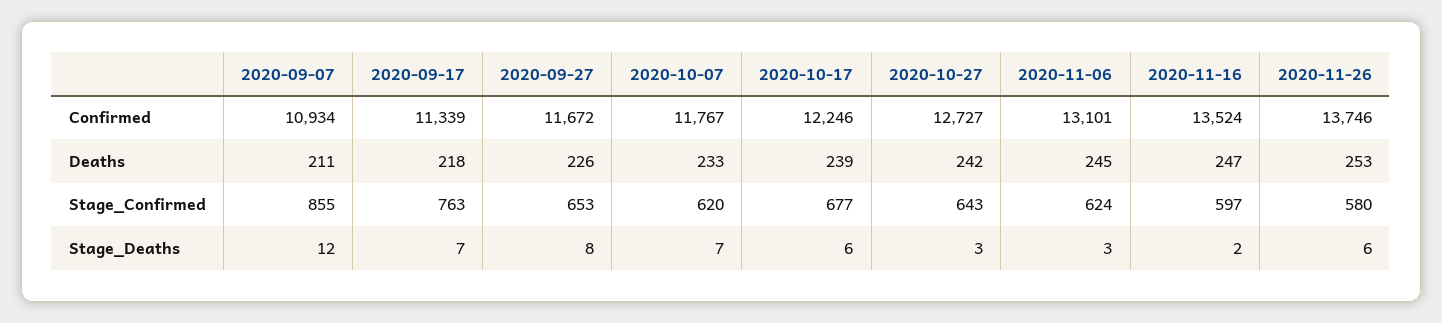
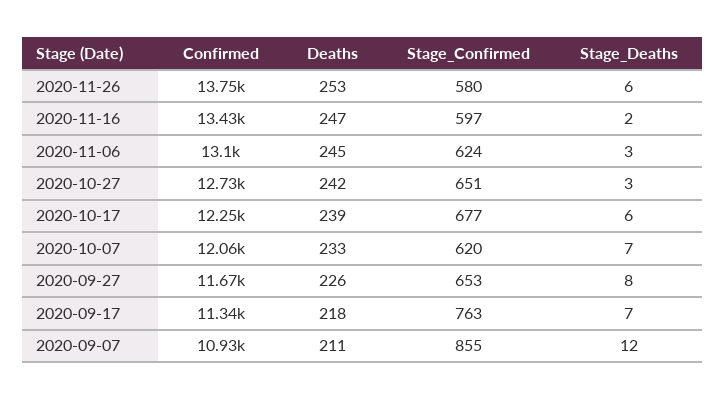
  {
    "2020-09-07": {
      "Confirmed": 10934,
      "Deaths": 211,
      "Stage_Confirmed": 855,
      "Stage_Deaths": 12
    },
    "2020-09-17": {
      "Confirmed": 11339,
      "Deaths": 218,
      "Stage_Confirmed": 763,
      "Stage_Deaths": 7
    },
    "2020-09-27": {
      "Confirmed": 11672,
      "Deaths": 226,
      "Stage_Confirmed": 653,
      "Stage_Deaths": 8
    },
    "2020-10-07": {
-     "Confirmed": 11767,
+     "Confirmed": 12060,
      "Deaths": 233,
      "Stage_Confirmed": 620,
      "Stage_Deaths": 7
    },
    "2020-10-17": {
      "Confirmed": 12246,
      "Deaths": 239,
      "Stage_Confirmed": 677,
      "Stage_Deaths": 6
    },
    "2020-10-27": {
      "Confirmed": 12727,
      "Deaths": 242,
-     "Stage_Confirmed": 643,
+     "Stage_Confirmed": 651,
      "Stage_Deaths": 3
    },
    "2020-11-06": {
      "Confirmed": 13101,
      "Deaths": 245,
      "Stage_Confirmed": 624,
      "Stage_Deaths": 3
    },
    "2020-11-16": {
-     "Confirmed": 13524,
+     "Confirmed": 13430,
      "Deaths": 247,
      "Stage_Confirmed": 597,
      "Stage_Deaths": 2
    },
    "2020-11-26": {
      "Confirmed": 13746,
      "Deaths": 253,
      "Stage_Confirmed": 580,
      "Stage_Deaths": 6
    }
  }

